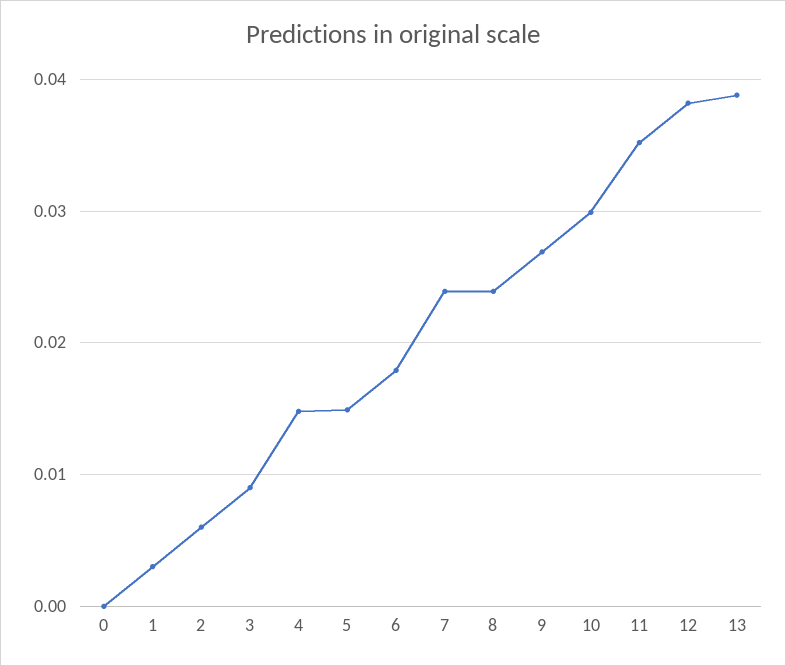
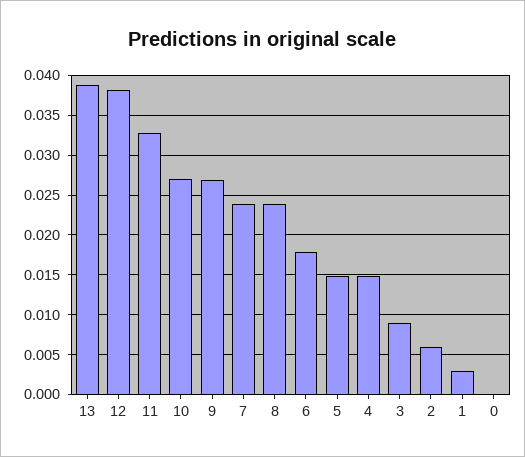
  {
    "0": 0,
    "1": 0.003,
    "2": 0.006,
    "3": 0.009,
    "4": 0.015,
    "5": 0.015,
    "6": 0.018,
    "7": 0.024,
    "8": 0.024,
    "9": 0.027,
-   "10": 0.03,
+   "10": 0.027,
-   "11": 0.035,
+   "11": 0.033,
    "12": 0.038,
    "13": 0.039
  }

